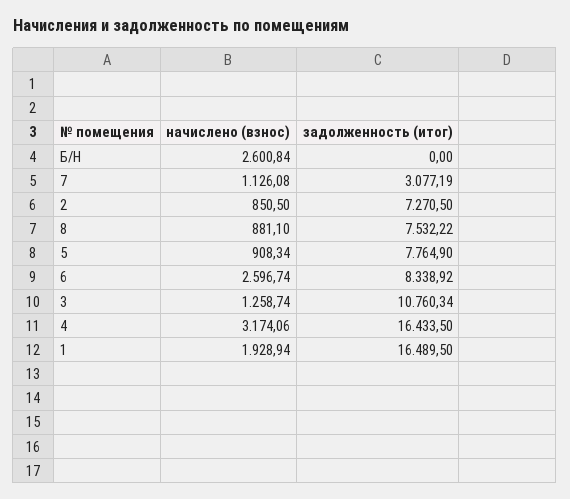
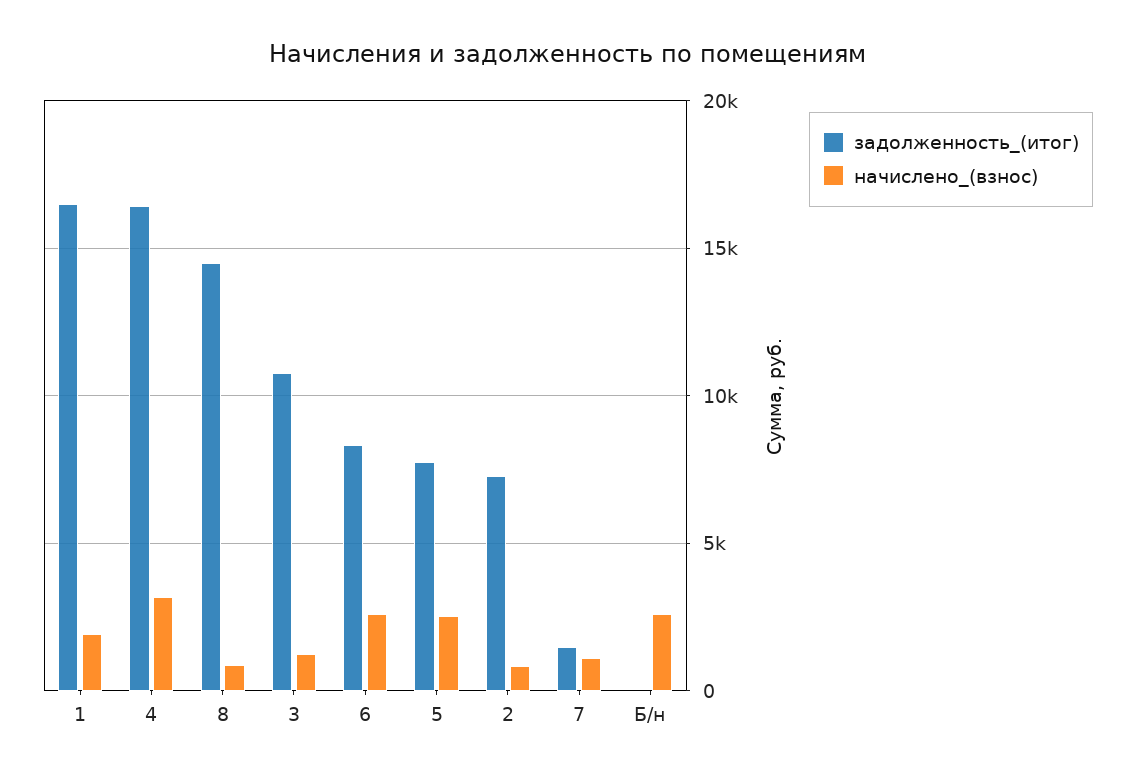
  {
    "начислено (взнос)": {
      "Б/Н": 2600.84,
      "7": 1126.08,
      "2": 850.5,
      "8": 881.1,
-     "5": 908.34,
+     "5": 2500,
      "6": 2596.74,
      "3": 1258.74,
      "4": 3174.06,
      "1": 1928.94
    },
    "задолженность (итог)": {
      "Б/Н": 0,
-     "7": 3077.19,
+     "7": 1500,
      "2": 7270.5,
-     "8": 7532.22,
+     "8": 14500,
      "5": 7764.9,
      "6": 8338.92,
      "3": 10760.34,
      "4": 16433.5,
      "1": 16489.5
    }
  }

